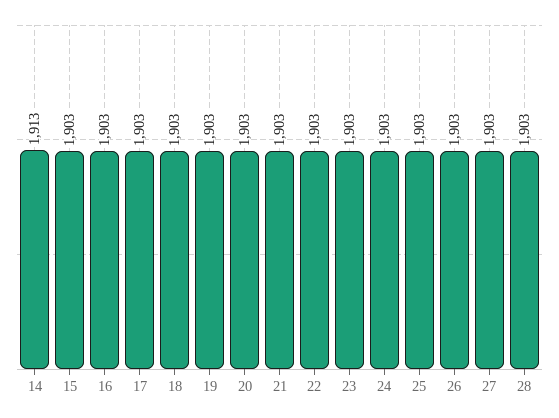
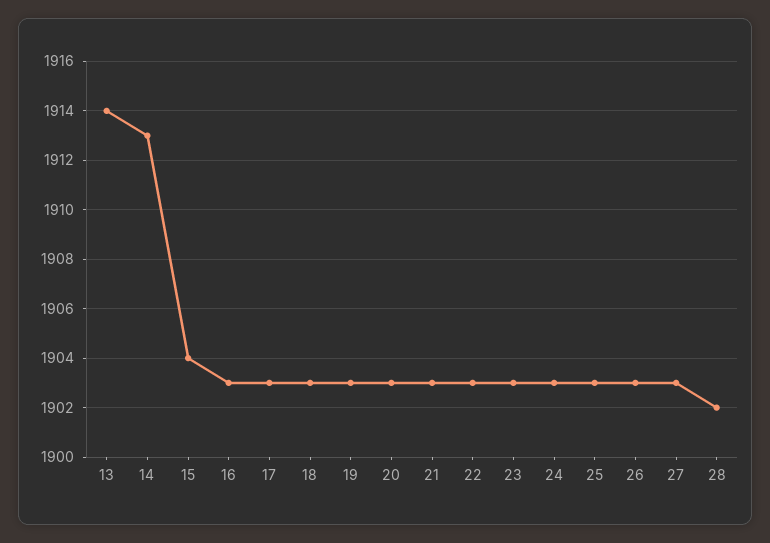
  {
    "14": 1913,
-   "15": 1903,
+   "15": 1904,
    "16": 1903,
    "17": 1903,
    "18": 1903,
    "19": 1903,
    "20": 1903,
    "21": 1903,
    "22": 1903,
    "23": 1903,
    "24": 1903,
    "25": 1903,
    "26": 1903,
    "27": 1903,
-   "28": 1903
+   "28": 1902,
+   "13": 1914
  }

